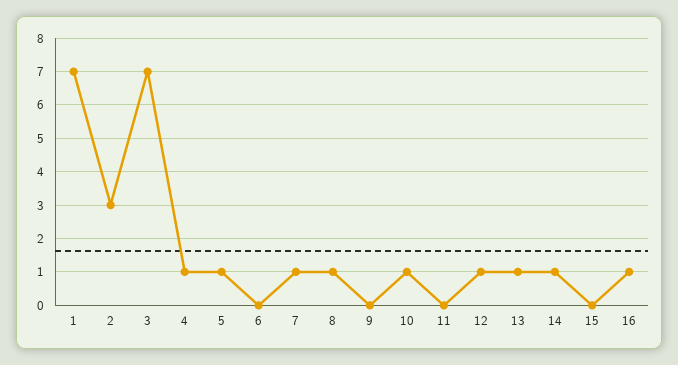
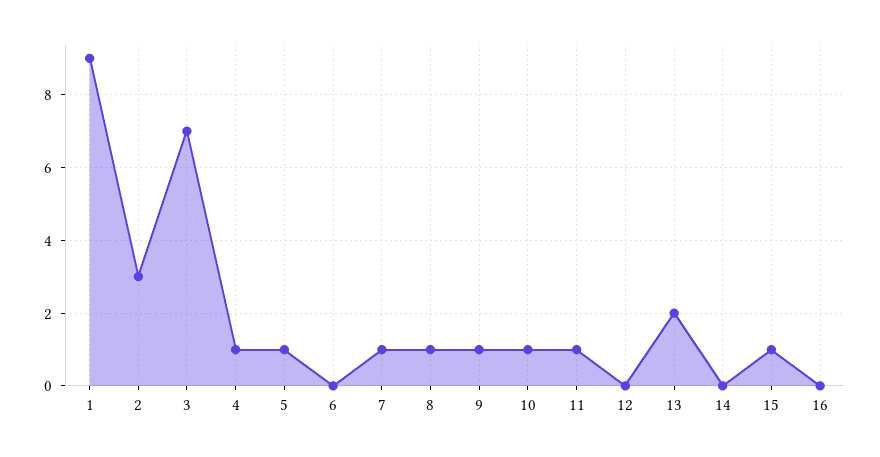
  {
-   "1": 7,
+   "1": 9,
    "2": 3,
    "3": 7,
    "4": 1,
    "5": 1,
    "6": 0,
    "7": 1,
    "8": 1,
-   "9": 0,
+   "9": 1,
    "10": 1,
-   "11": 0,
+   "11": 1,
-   "12": 1,
+   "12": 0,
-   "13": 1,
+   "13": 2,
-   "14": 1,
+   "14": 0,
-   "15": 0,
+   "15": 1,
-   "16": 1
+   "16": 0
  }

